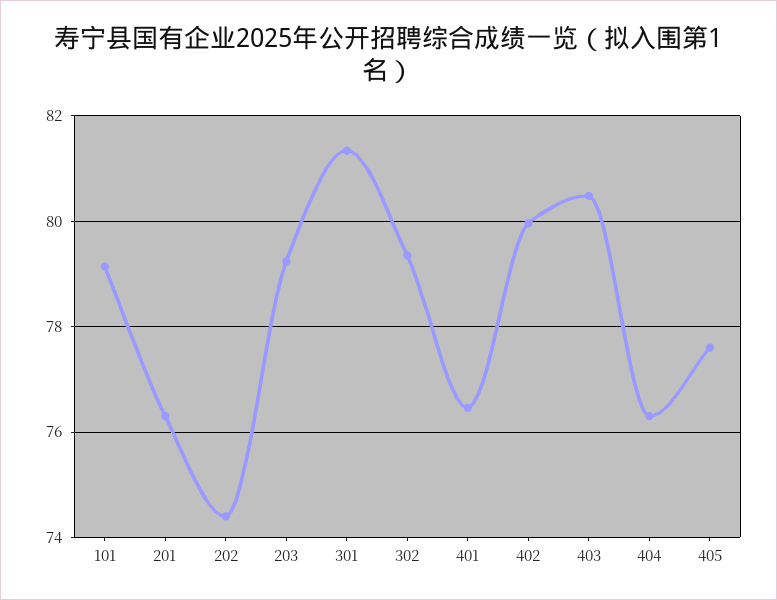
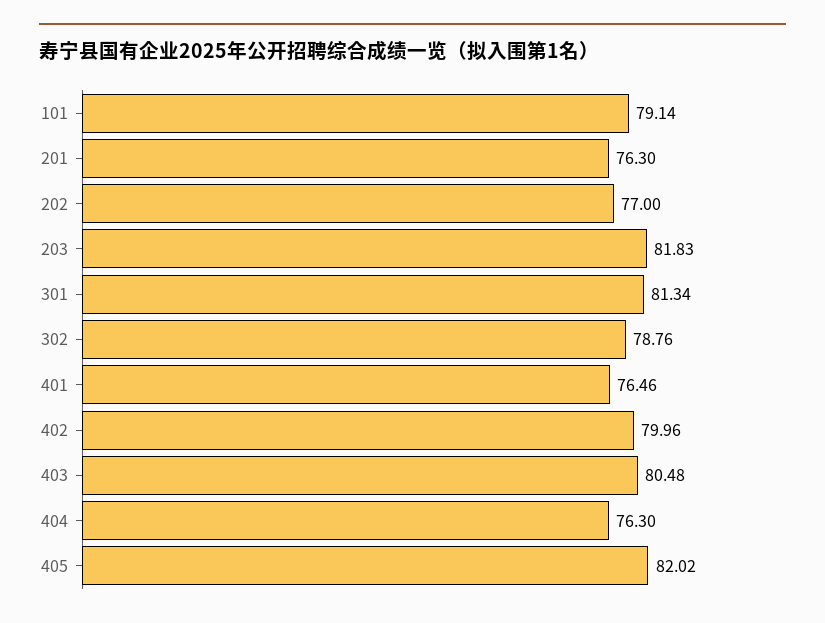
  {
    "101": 79.14,
    "201": 76.3,
-   "202": 74.4,
+   "202": 77,
-   "203": 79.2,
+   "203": 81.83,
    "301": 81.34,
-   "302": 79.4,
+   "302": 78.76,
    "401": 76.46,
    "402": 79.96,
    "403": 80.48,
    "404": 76.3,
-   "405": 77.6
+   "405": 82.02
  }

